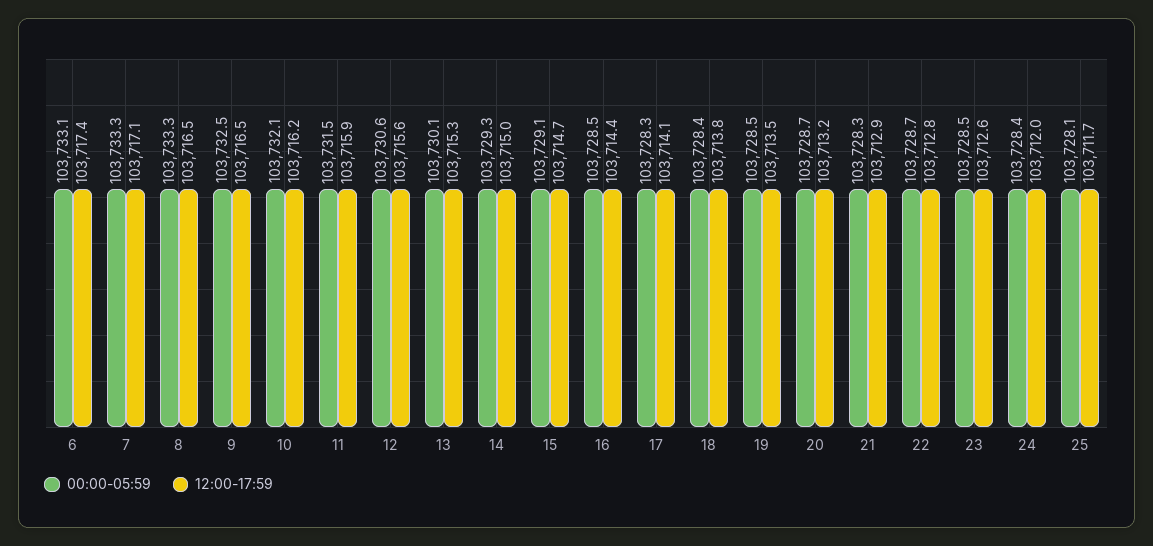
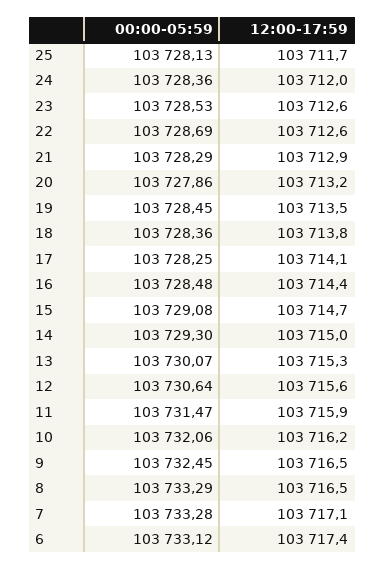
  {
    "00:00-05:59": {
      "6": 103733.12,
      "7": 103733.28,
      "8": 103733.29,
      "9": 103732.45,
      "10": 103732.06,
      "11": 103731.47,
      "12": 103730.64,
      "13": 103730.07,
      "14": 103729.3,
      "15": 103729.08,
      "16": 103728.48,
      "17": 103728.25,
      "18": 103728.36,
      "19": 103728.45,
-     "20": 103728.7,
+     "20": 103727.86,
      "21": 103728.29,
      "22": 103728.69,
      "23": 103728.53,
      "24": 103728.36,
      "25": 103728.13
    },
    "12:00-17:59": {
      "6": 103717.4,
      "7": 103717.1,
      "8": 103716.5,
      "9": 103716.5,
      "10": 103716.2,
      "11": 103715.9,
      "12": 103715.6,
      "13": 103715.3,
      "14": 103715,
      "15": 103714.7,
      "16": 103714.4,
      "17": 103714.1,
      "18": 103713.8,
      "19": 103713.5,
      "20": 103713.2,
      "21": 103712.9,
-     "22": 103712.8,
+     "22": 103712.6,
      "23": 103712.6,
      "24": 103712,
      "25": 103711.7
    }
  }

